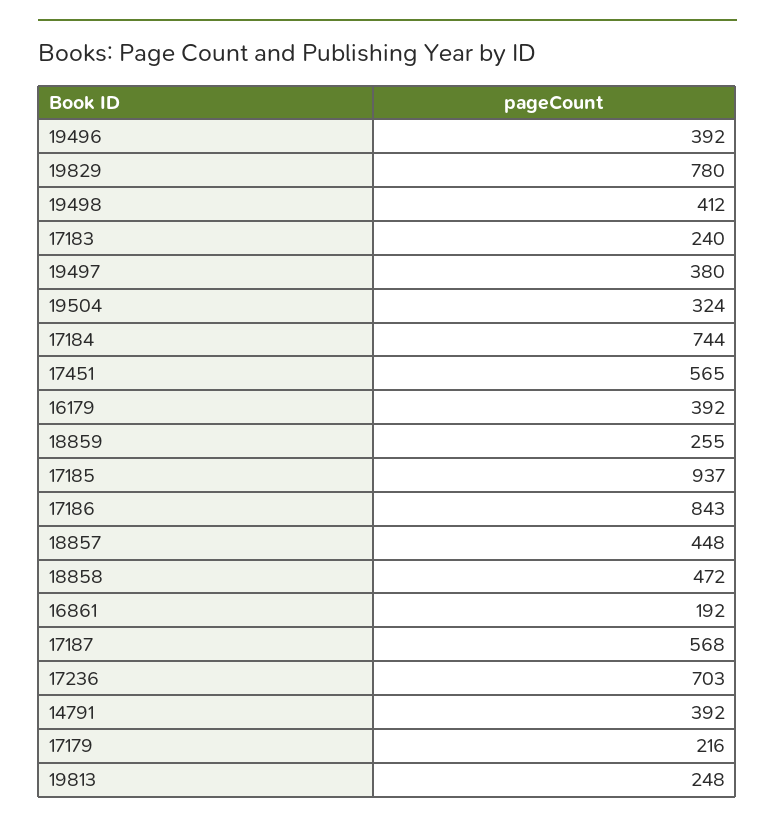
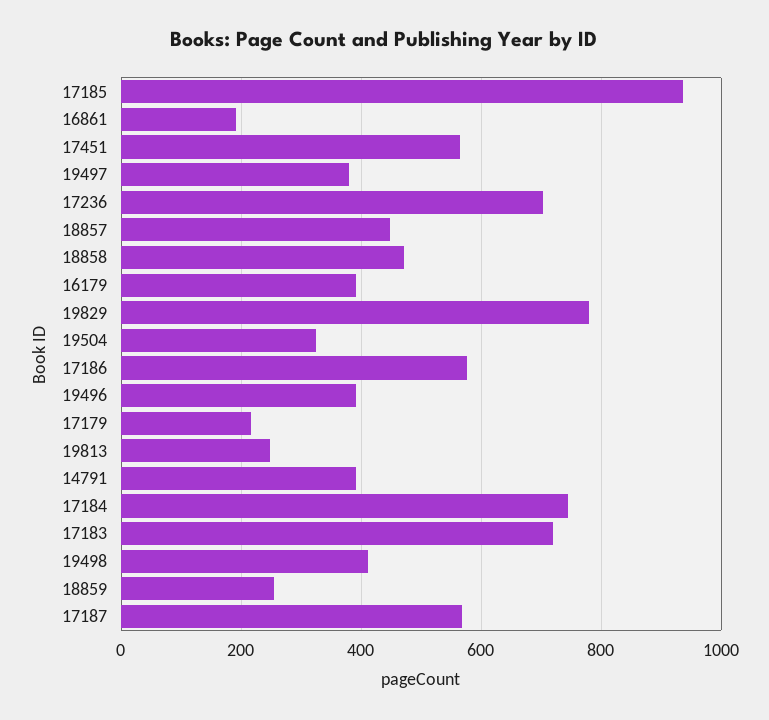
  {
    "19496": 392,
    "19829": 780,
    "19498": 412,
-   "17183": 240,
+   "17183": 720,
    "19497": 380,
    "19504": 324,
    "17184": 744,
    "17451": 565,
    "16179": 392,
    "18859": 255,
    "17185": 937,
-   "17186": 843,
+   "17186": 580,
    "18857": 448,
    "18858": 472,
    "16861": 192,
    "17187": 568,
    "17236": 703,
    "14791": 392,
    "17179": 216,
    "19813": 248
  }

